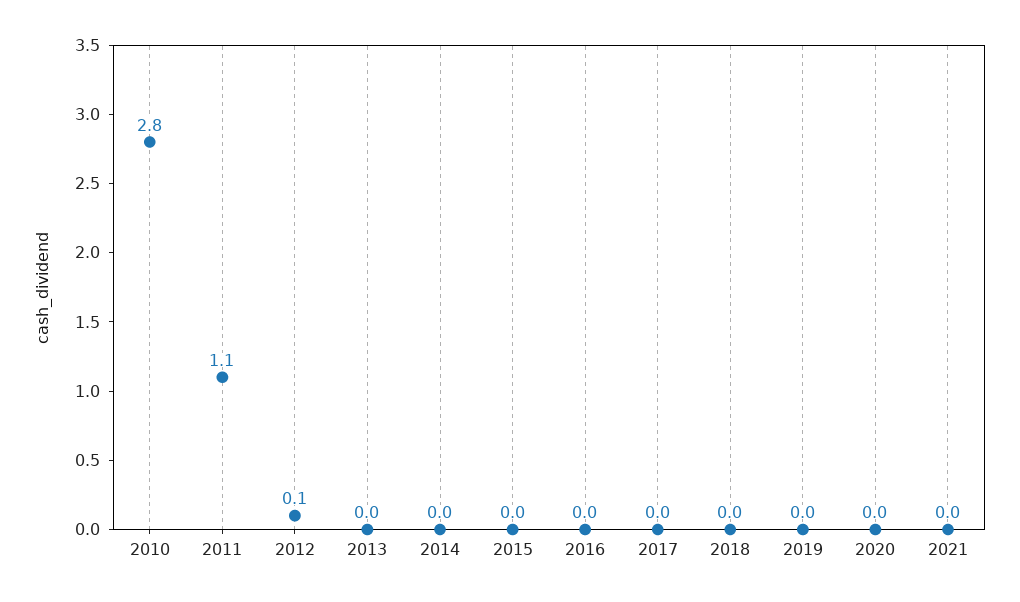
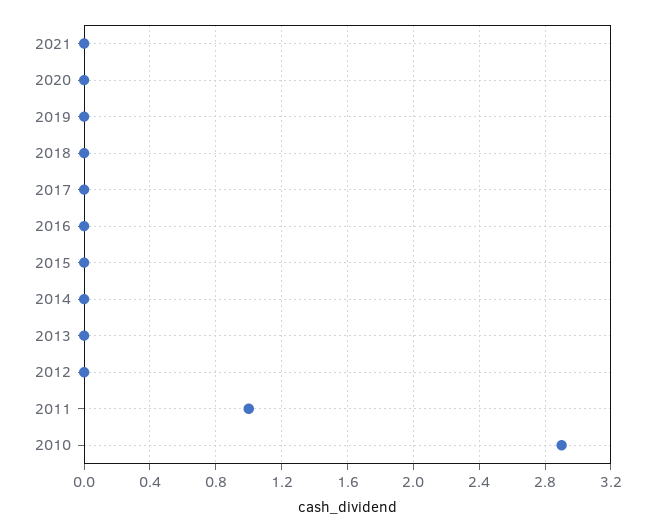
  {
-   "2010": 2.8,
+   "2010": 2.9,
-   "2011": 1.1,
+   "2011": 1,
-   "2012": 0.1,
+   "2012": 0,
    "2013": 0,
    "2014": 0,
    "2015": 0,
    "2016": 0,
    "2017": 0,
    "2018": 0,
    "2019": 0,
    "2020": 0,
    "2021": 0
  }

